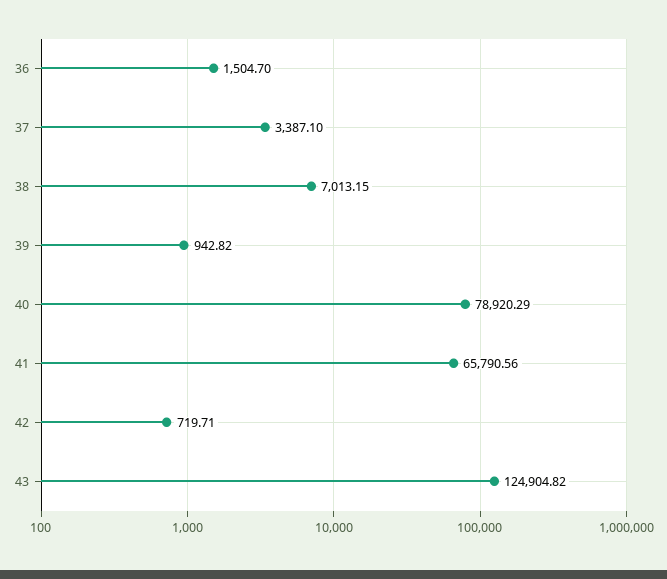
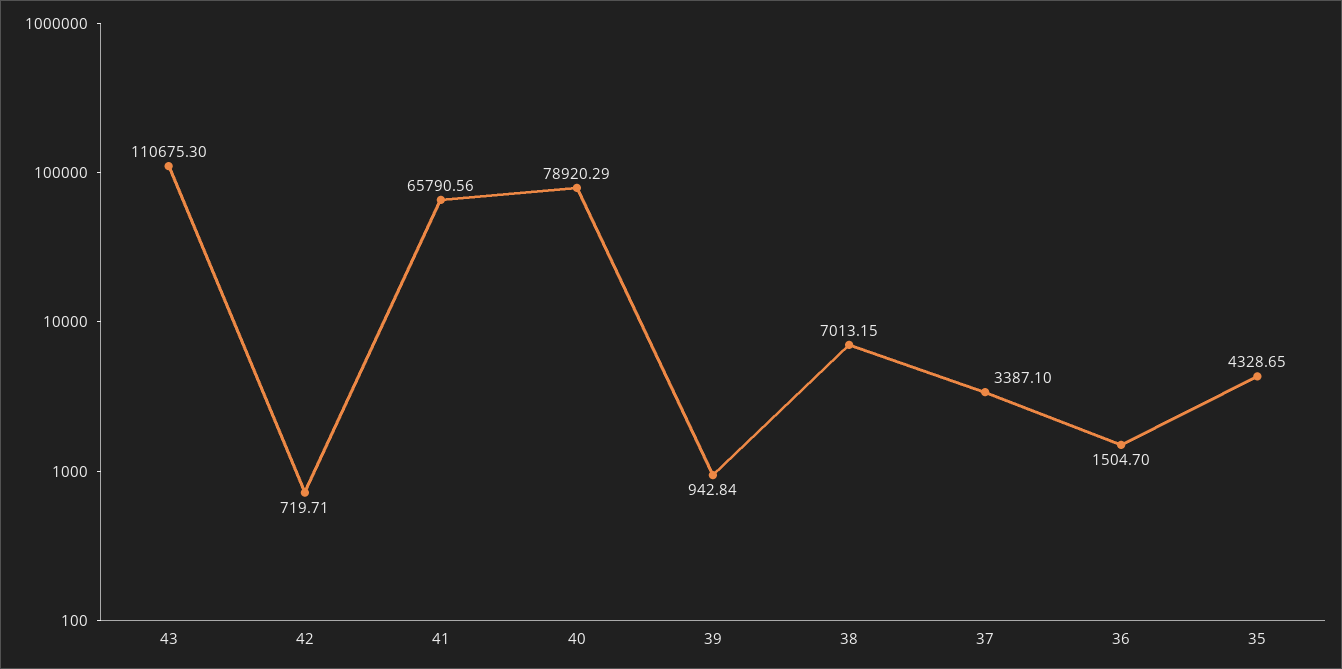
  {
    "36": 1504.7,
    "37": 3387.1,
    "38": 7013.15,
-   "39": 942.82,
+   "39": 942.84,
    "40": 78920.29,
    "41": 65790.56,
    "42": 719.71,
-   "43": 124904.82
+   "43": 110675.3,
+   "35": 4328.65
  }

